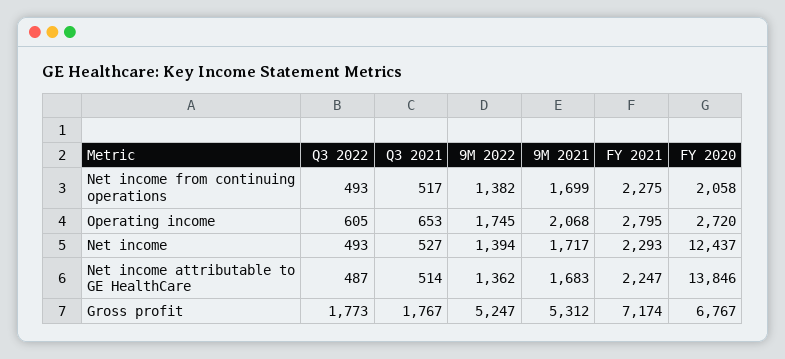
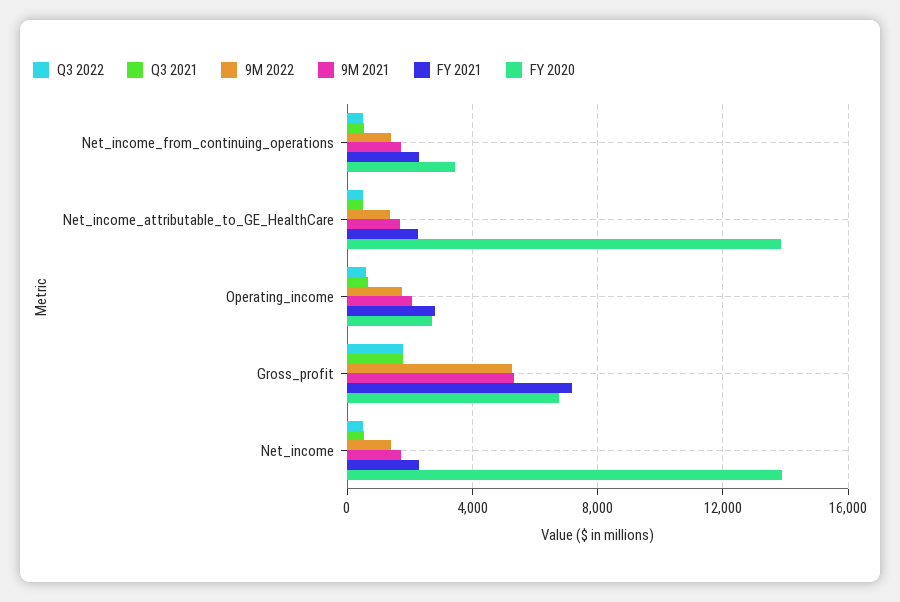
  {
    "Q3 2022": {
      "Net income from continuing operations": 493,
      "Operating income": 605,
      "Net income": 493,
      "Net income attributable to GE HealthCare": 487,
      "Gross profit": 1773
    },
    "Q3 2021": {
      "Net income from continuing operations": 517,
      "Operating income": 653,
      "Net income": 527,
      "Net income attributable to GE HealthCare": 514,
      "Gross profit": 1767
    },
    "9M 2022": {
      "Net income from continuing operations": 1382,
      "Operating income": 1745,
      "Net income": 1394,
      "Net income attributable to GE HealthCare": 1362,
      "Gross profit": 5247
    },
    "9M 2021": {
      "Net income from continuing operations": 1699,
      "Operating income": 2068,
      "Net income": 1717,
      "Net income attributable to GE HealthCare": 1683,
      "Gross profit": 5312
    },
    "FY 2021": {
      "Net income from continuing operations": 2275,
      "Operating income": 2795,
      "Net income": 2293,
      "Net income attributable to GE HealthCare": 2247,
      "Gross profit": 7174
    },
    "FY 2020": {
-     "Net income from continuing operations": 2058,
+     "Net income from continuing operations": 3500,
      "Operating income": 2720,
-     "Net income": 12437,
+     "Net income": 14000,
      "Net income attributable to GE HealthCare": 13846,
      "Gross profit": 6767
    }
  }

